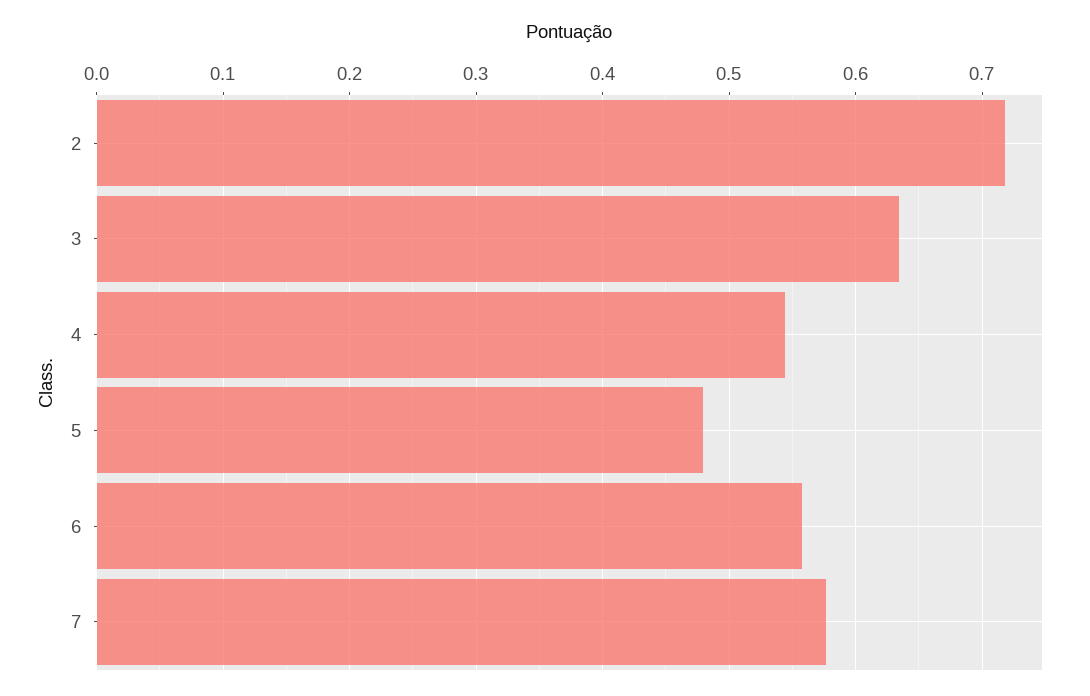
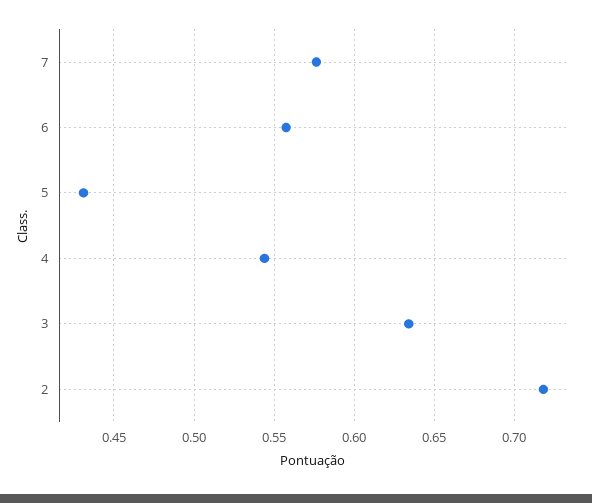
  {
    "2": 0.72,
    "3": 0.635,
    "4": 0.545,
-   "5": 0.48,
+   "5": 0.43,
    "6": 0.56,
    "7": 0.575
  }

